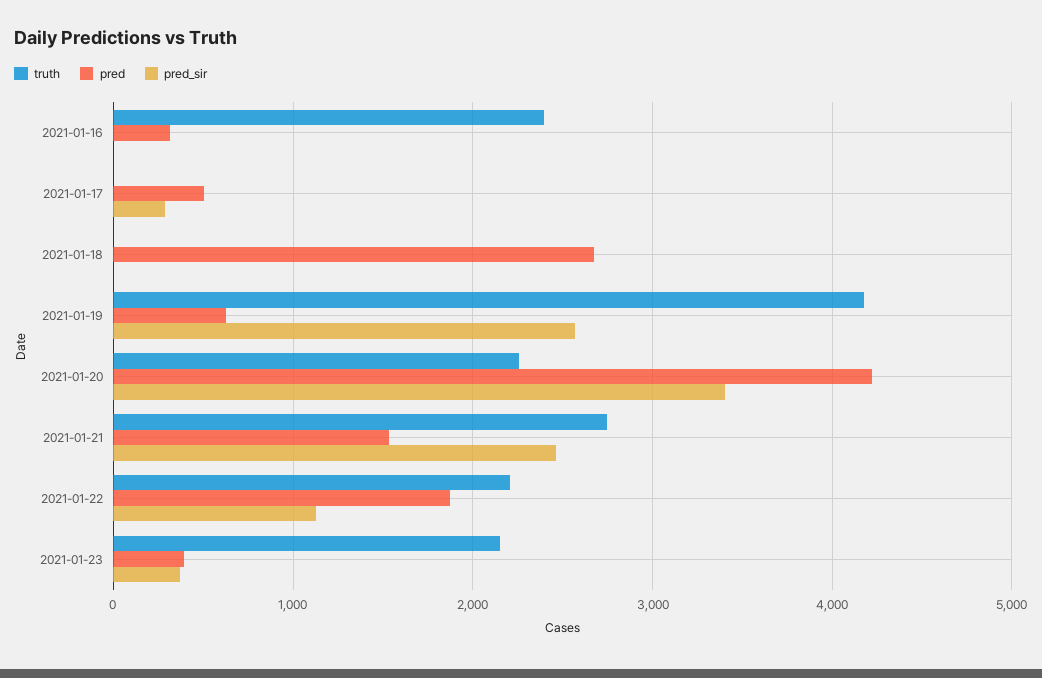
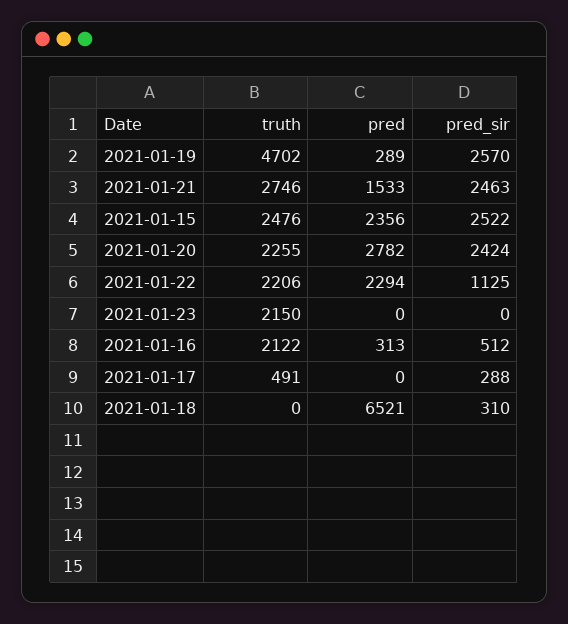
  {
    "truth": {
-     "2021-01-16": 2400,
+     "2021-01-16": 2122,
-     "2021-01-17": 0,
+     "2021-01-17": 491,
      "2021-01-18": 0,
-     "2021-01-19": 4200,
+     "2021-01-19": 4702,
      "2021-01-20": 2255,
      "2021-01-21": 2746,
      "2021-01-22": 2206,
-     "2021-01-23": 2150
+     "2021-01-23": 2150,
+     "2021-01-15": 2476
    },
    "pred": {
      "2021-01-16": 313,
-     "2021-01-17": 500,
+     "2021-01-17": 0,
-     "2021-01-18": 2700,
+     "2021-01-18": 6521,
-     "2021-01-19": 600,
+     "2021-01-19": 289,
-     "2021-01-20": 4200,
+     "2021-01-20": 2782,
      "2021-01-21": 1533,
-     "2021-01-22": 1900,
+     "2021-01-22": 2294,
-     "2021-01-23": 400
+     "2021-01-23": 0,
+     "2021-01-15": 2356
    },
    "pred_sir": {
-     "2021-01-16": 0,
+     "2021-01-16": 512,
      "2021-01-17": 288,
-     "2021-01-18": 0,
+     "2021-01-18": 310,
      "2021-01-19": 2570,
-     "2021-01-20": 3400,
+     "2021-01-20": 2424,
      "2021-01-21": 2463,
      "2021-01-22": 1125,
-     "2021-01-23": 400
+     "2021-01-23": 0,
+     "2021-01-15": 2522
    }
  }

